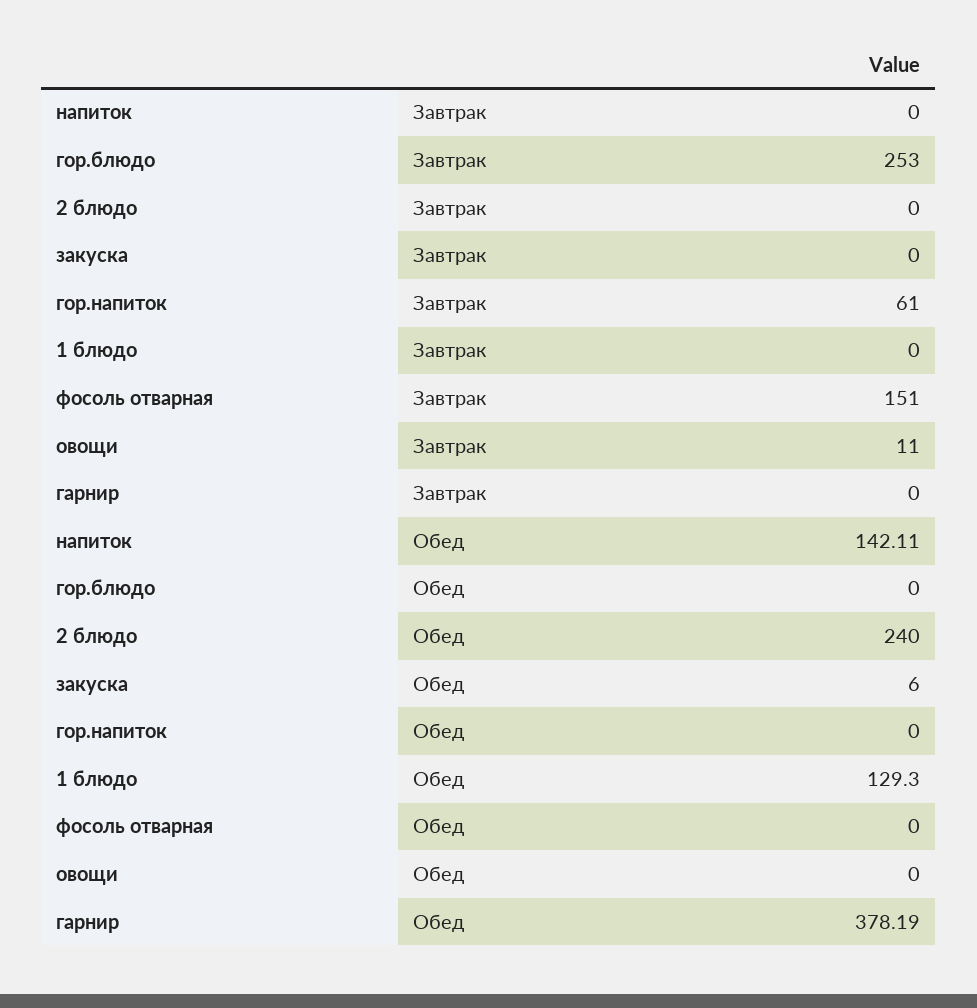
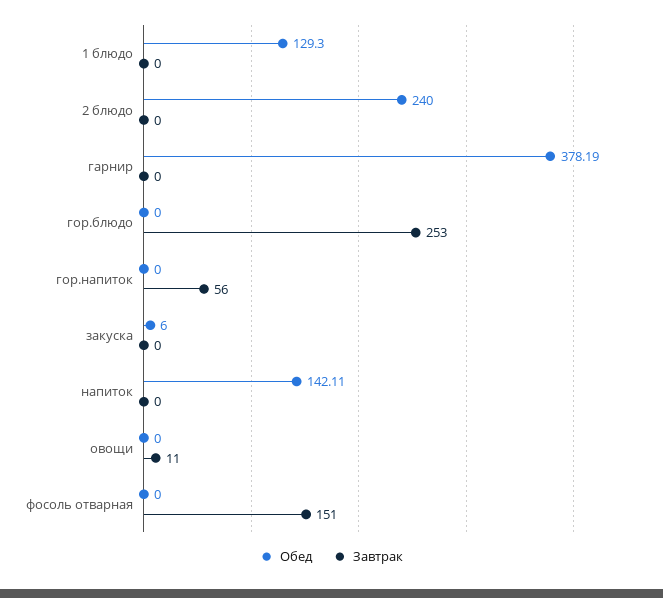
  {
    "Завтрак": {
      "напиток": 0,
      "гор.блюдо": 253,
      "2 блюдо": 0,
      "закуска": 0,
-     "гор.напиток": 61,
+     "гор.напиток": 56,
      "1 блюдо": 0,
      "фосоль отварная": 151,
      "овощи": 11,
      "гарнир": 0
    },
    "Обед": {
      "напиток": 142.11,
      "гор.блюдо": 0,
      "2 блюдо": 240,
      "закуска": 6,
      "гор.напиток": 0,
      "1 блюдо": 129.3,
      "фосоль отварная": 0,
      "овощи": 0,
      "гарнир": 378.19
    }
  }

